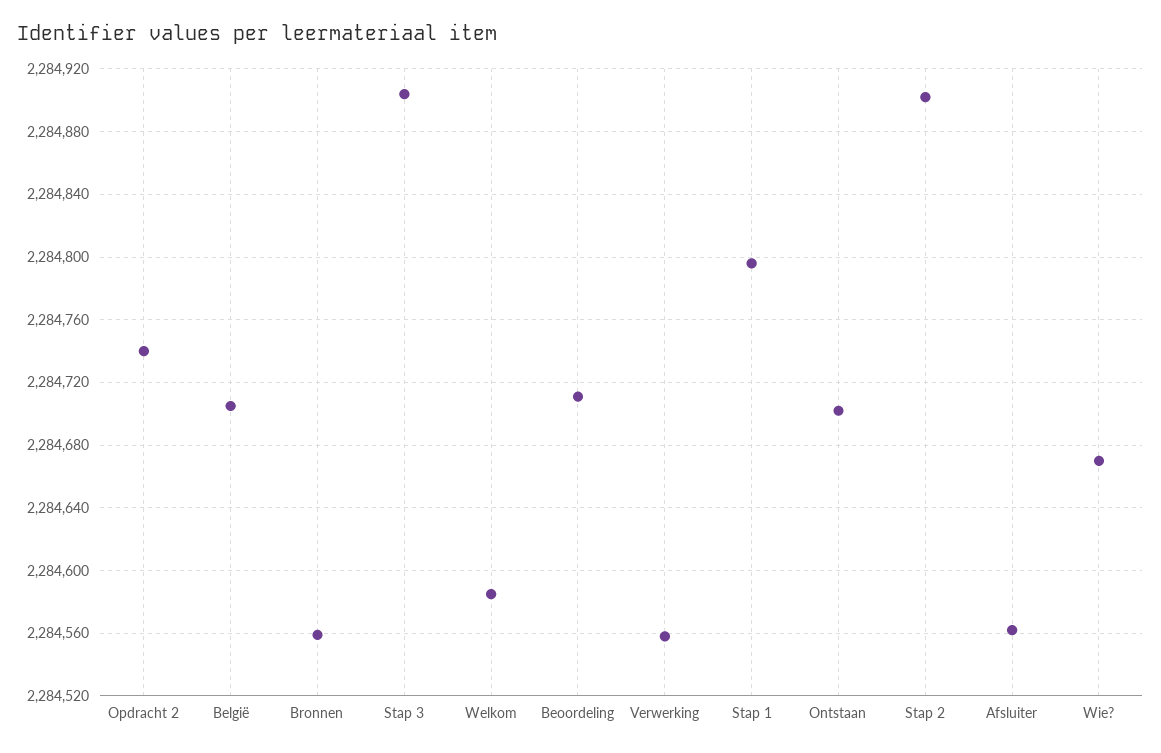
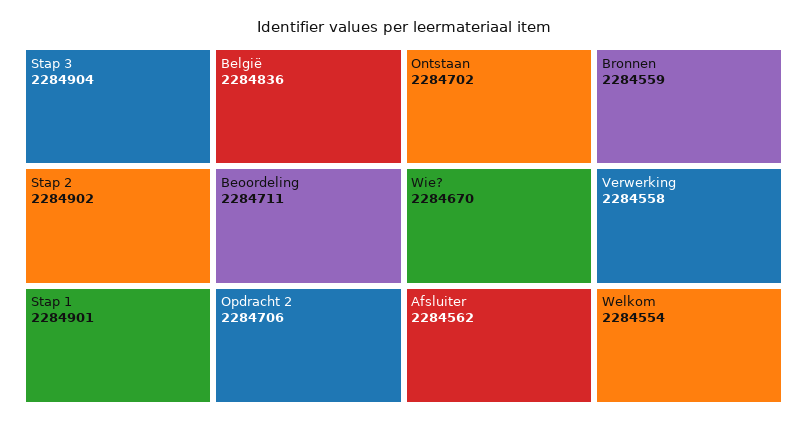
  {
-   "Opdracht 2": 2284740,
+   "Opdracht 2": 2284706,
-   "België": 2284705,
+   "België": 2284836,
    "Bronnen": 2284559,
    "Stap 3": 2284904,
-   "Welkom": 2284585,
+   "Welkom": 2284554,
    "Beoordeling": 2284711,
    "Verwerking": 2284558,
-   "Stap 1": 2284795,
+   "Stap 1": 2284901,
    "Ontstaan": 2284702,
    "Stap 2": 2284902,
    "Afsluiter": 2284562,
    "Wie?": 2284670
  }

